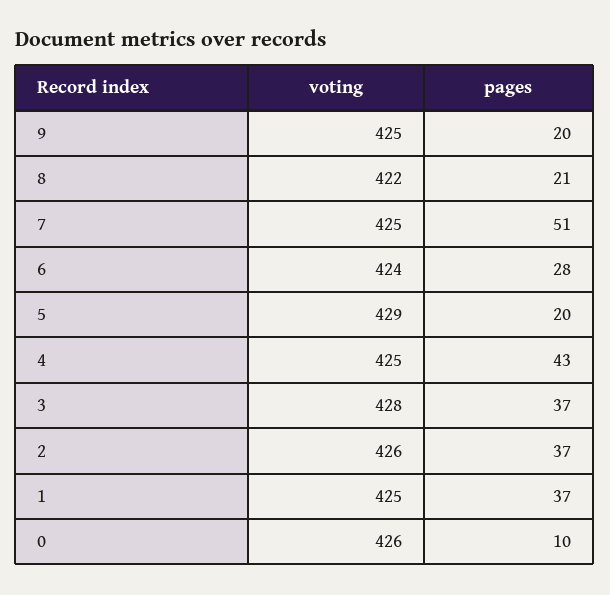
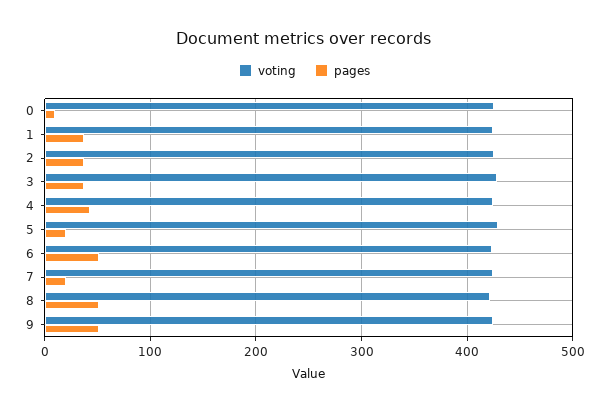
  {
    "voting": {
      "9": 425,
      "8": 422,
      "7": 425,
      "6": 424,
      "5": 429,
      "4": 425,
      "3": 428,
      "2": 426,
      "1": 425,
      "0": 426
    },
    "pages": {
-     "9": 20,
+     "9": 50,
-     "8": 21,
+     "8": 50,
-     "7": 51,
+     "7": 20,
-     "6": 28,
+     "6": 50,
      "5": 20,
      "4": 43,
      "3": 37,
      "2": 37,
      "1": 37,
      "0": 10
    }
  }

